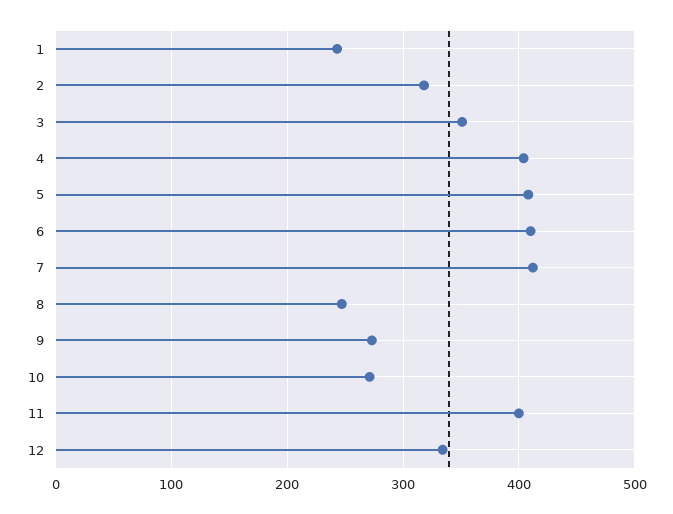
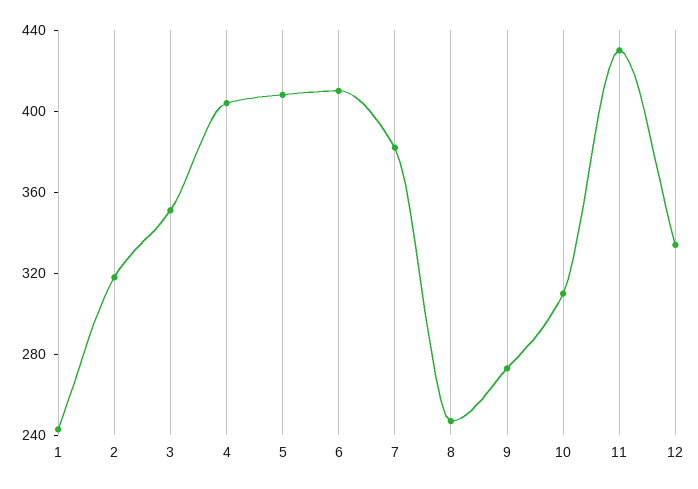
  {
    "1": 240,
    "2": 320,
    "3": 350,
    "4": 400,
    "5": 410,
    "6": 410,
-   "7": 410,
+   "7": 380,
    "8": 250,
    "9": 270,
-   "10": 270,
+   "10": 310,
-   "11": 400,
+   "11": 430,
    "12": 330
  }

